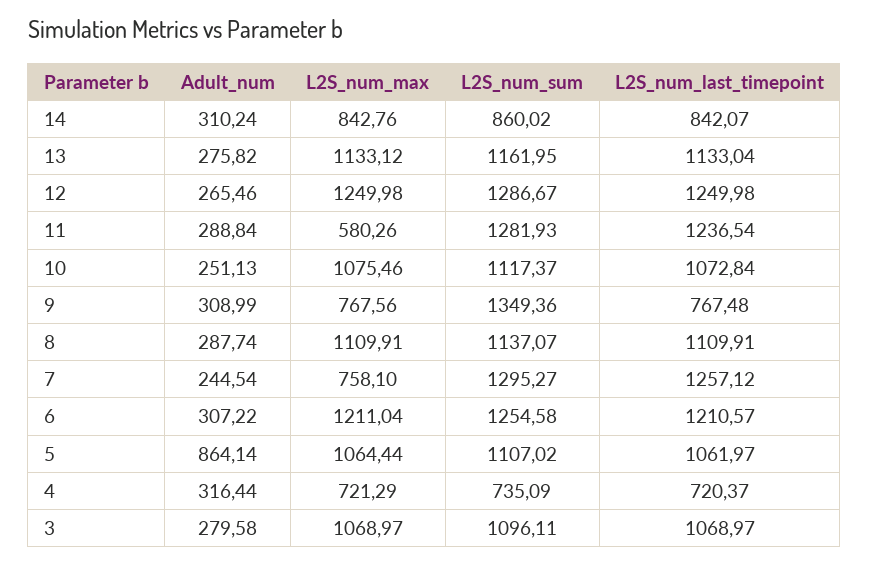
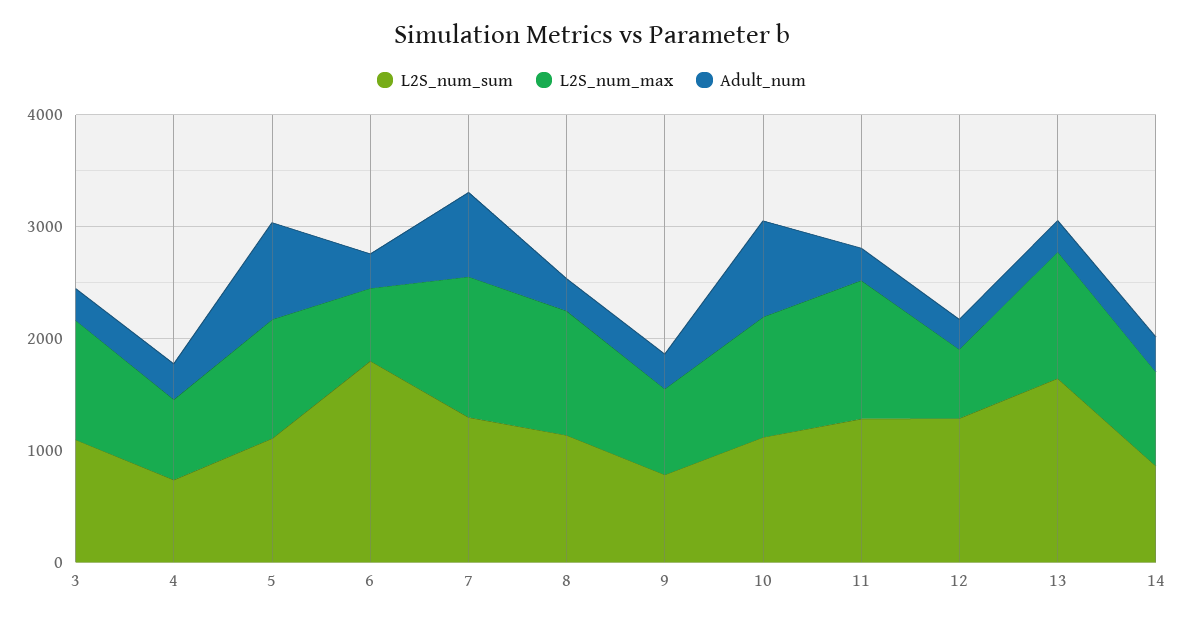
  {
    "Adult_num": {
      "14": 310.24,
      "13": 275.82,
      "12": 265.46,
      "11": 288.84,
-     "10": 251.13,
+     "10": 800,
      "9": 308.99,
      "8": 287.74,
-     "7": 244.54,
+     "7": 800,
      "6": 307.22,
      "5": 864.14,
      "4": 316.44,
      "3": 279.58
    },
    "L2S_num_max": {
      "14": 842.76,
      "13": 1133.12,
-     "12": 1249.98,
+     "12": 600,
-     "11": 580.26,
+     "11": 1200,
      "10": 1075.46,
      "9": 767.56,
      "8": 1109.91,
-     "7": 758.1,
+     "7": 1200,
-     "6": 1211.04,
+     "6": 600,
      "5": 1064.44,
      "4": 721.29,
      "3": 1068.97
    },
    "L2S_num_sum": {
      "14": 860.02,
-     "13": 1161.95,
+     "13": 1600,
      "12": 1286.67,
      "11": 1281.93,
      "10": 1117.37,
-     "9": 1349.36,
+     "9": 800,
      "8": 1137.07,
      "7": 1295.27,
-     "6": 1254.58,
+     "6": 1800,
      "5": 1107.02,
      "4": 735.09,
      "3": 1096.11
-   },
+   }
-   "L2S_num_last_timepoint": {
-     "14": 842.07,
-     "13": 1133.04,
-     "12": 1249.98,
-     "11": 1236.54,
-     "10": 1072.84,
-     "9": 767.48,
-     "8": 1109.91,
-     "7": 1257.12,
-     "6": 1210.57,
-     "5": 1061.97,
-     "4": 720.37,
-     "3": 1068.97
-   }
  }

